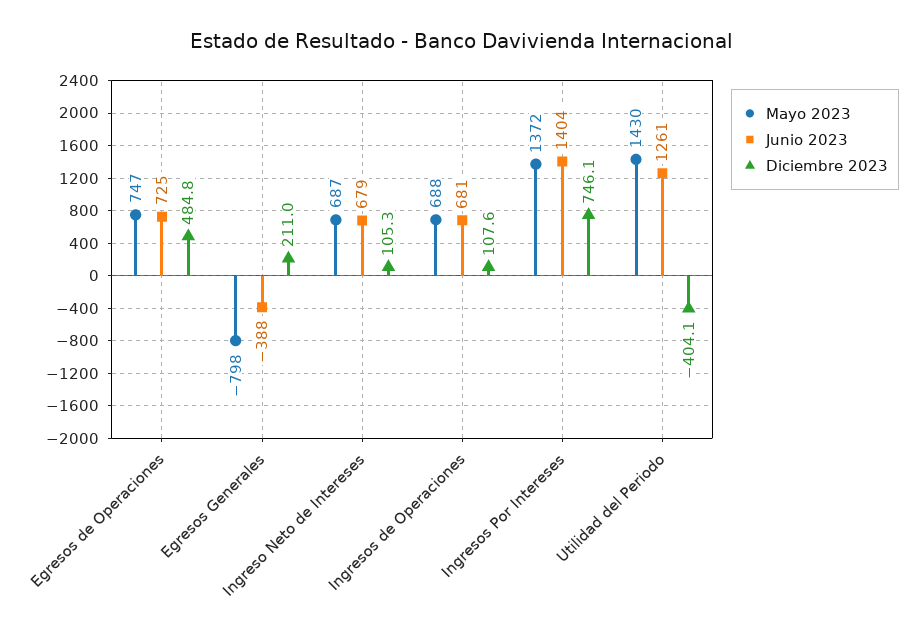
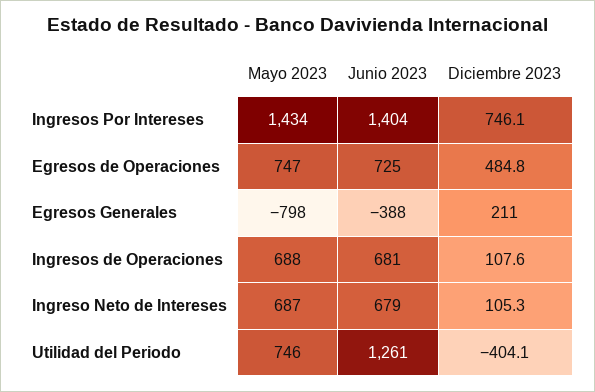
  {
    "Mayo 2023": {
      "Egresos de Operaciones": 747,
      "Egresos Generales": -798,
      "Ingreso Neto de Intereses": 687,
      "Ingresos de Operaciones": 688,
-     "Ingresos Por Intereses": 1372,
+     "Ingresos Por Intereses": 1434,
-     "Utilidad del Periodo": 1430
+     "Utilidad del Periodo": 746
    },
    "Junio 2023": {
      "Egresos de Operaciones": 725,
      "Egresos Generales": -388,
      "Ingreso Neto de Intereses": 679,
      "Ingresos de Operaciones": 681,
      "Ingresos Por Intereses": 1404,
      "Utilidad del Periodo": 1261
    },
    "Diciembre 2023": {
      "Egresos de Operaciones": 484.8,
      "Egresos Generales": 211,
      "Ingreso Neto de Intereses": 105.3,
      "Ingresos de Operaciones": 107.6,
      "Ingresos Por Intereses": 746.1,
      "Utilidad del Periodo": -404.1
    }
  }

